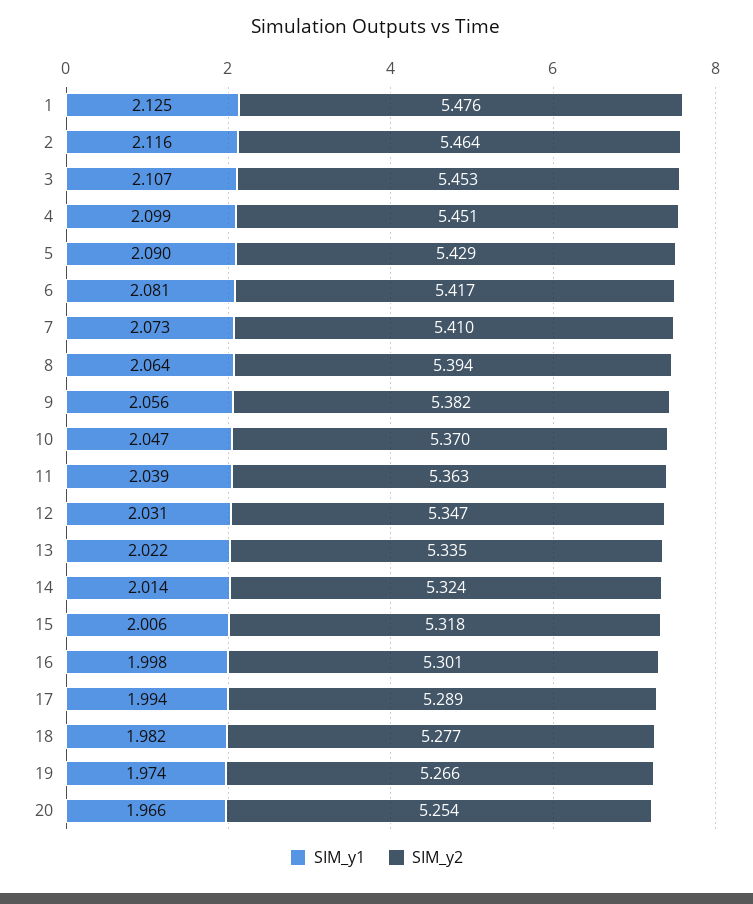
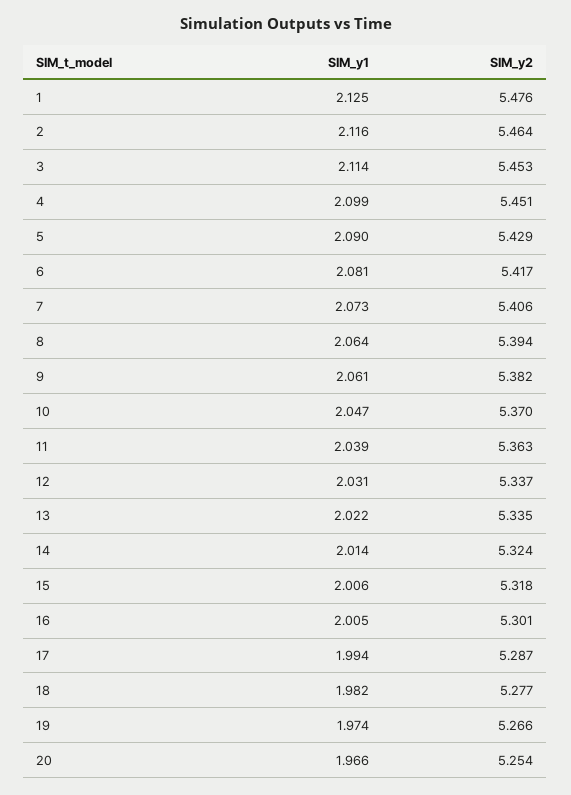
  {
    "SIM_y1": {
      "1": 2.125,
      "2": 2.116,
-     "3": 2.107,
+     "3": 2.114,
      "4": 2.099,
      "5": 2.09,
      "6": 2.081,
      "7": 2.073,
      "8": 2.064,
-     "9": 2.056,
+     "9": 2.061,
      "10": 2.047,
      "11": 2.039,
      "12": 2.031,
      "13": 2.022,
      "14": 2.014,
      "15": 2.006,
-     "16": 1.998,
+     "16": 2.005,
      "17": 1.994,
      "18": 1.982,
      "19": 1.974,
      "20": 1.966
    },
    "SIM_y2": {
      "1": 5.476,
      "2": 5.464,
      "3": 5.453,
      "4": 5.451,
      "5": 5.429,
      "6": 5.417,
-     "7": 5.41,
+     "7": 5.406,
      "8": 5.394,
      "9": 5.382,
      "10": 5.37,
      "11": 5.363,
-     "12": 5.347,
+     "12": 5.337,
      "13": 5.335,
      "14": 5.324,
      "15": 5.318,
      "16": 5.301,
-     "17": 5.289,
+     "17": 5.287,
      "18": 5.277,
      "19": 5.266,
      "20": 5.254
    }
  }

